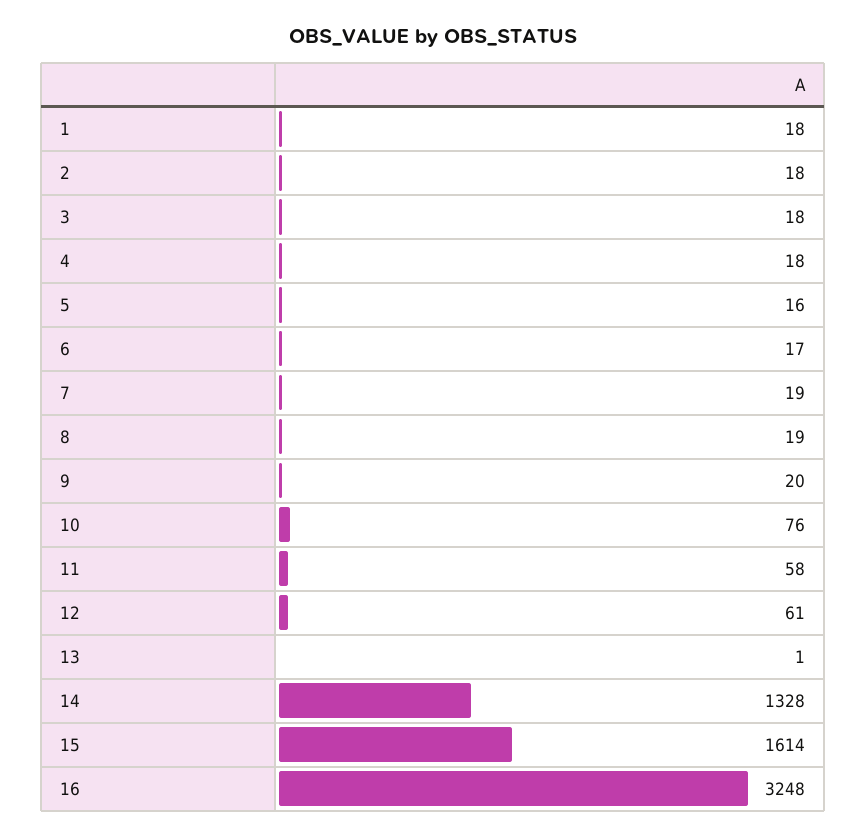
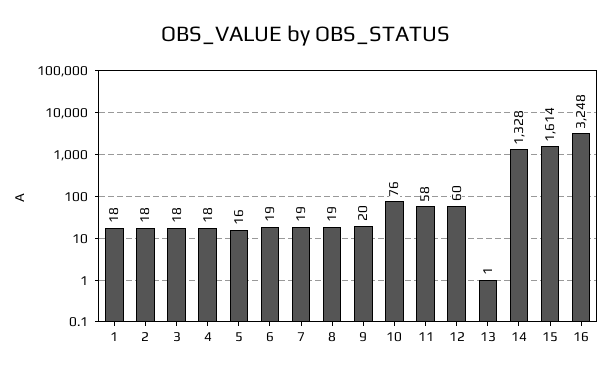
  {
    "1": 18,
    "2": 18,
    "3": 18,
    "4": 18,
    "5": 16,
-   "6": 17,
+   "6": 19,
    "7": 19,
    "8": 19,
    "9": 20,
    "10": 76,
    "11": 58,
-   "12": 61,
+   "12": 60,
    "13": 1,
    "14": 1328,
    "15": 1614,
    "16": 3248
  }

